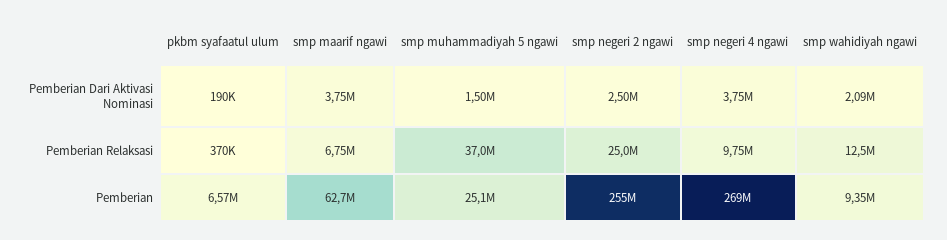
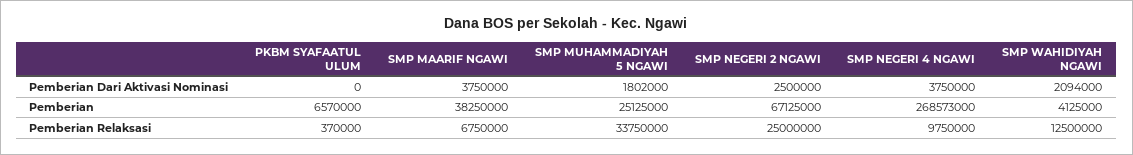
  {
    "pkbm syafaatul ulum": {
-     "Pemberian Dari Aktivasi Nominasi": 190000,
+     "Pemberian Dari Aktivasi Nominasi": 0,
      "Pemberian Relaksasi": 370000,
      "Pemberian": 6570000
    },
    "smp maarif ngawi": {
      "Pemberian Dari Aktivasi Nominasi": 3750000,
      "Pemberian Relaksasi": 6750000,
-     "Pemberian": 62700000
+     "Pemberian": 38250000
    },
    "smp muhammadiyah 5 ngawi": {
-     "Pemberian Dari Aktivasi Nominasi": 1500000,
+     "Pemberian Dari Aktivasi Nominasi": 1802000,
-     "Pemberian Relaksasi": 37000000,
+     "Pemberian Relaksasi": 33750000,
      "Pemberian": 25125000
    },
    "smp negeri 2 ngawi": {
      "Pemberian Dari Aktivasi Nominasi": 2500000,
      "Pemberian Relaksasi": 25000000,
-     "Pemberian": 255000000
+     "Pemberian": 67125000
    },
    "smp negeri 4 ngawi": {
      "Pemberian Dari Aktivasi Nominasi": 3750000,
      "Pemberian Relaksasi": 9750000,
      "Pemberian": 268573000
    },
    "smp wahidiyah ngawi": {
      "Pemberian Dari Aktivasi Nominasi": 2094000,
      "Pemberian Relaksasi": 12500000,
-     "Pemberian": 9350000
+     "Pemberian": 4125000
    }
  }

